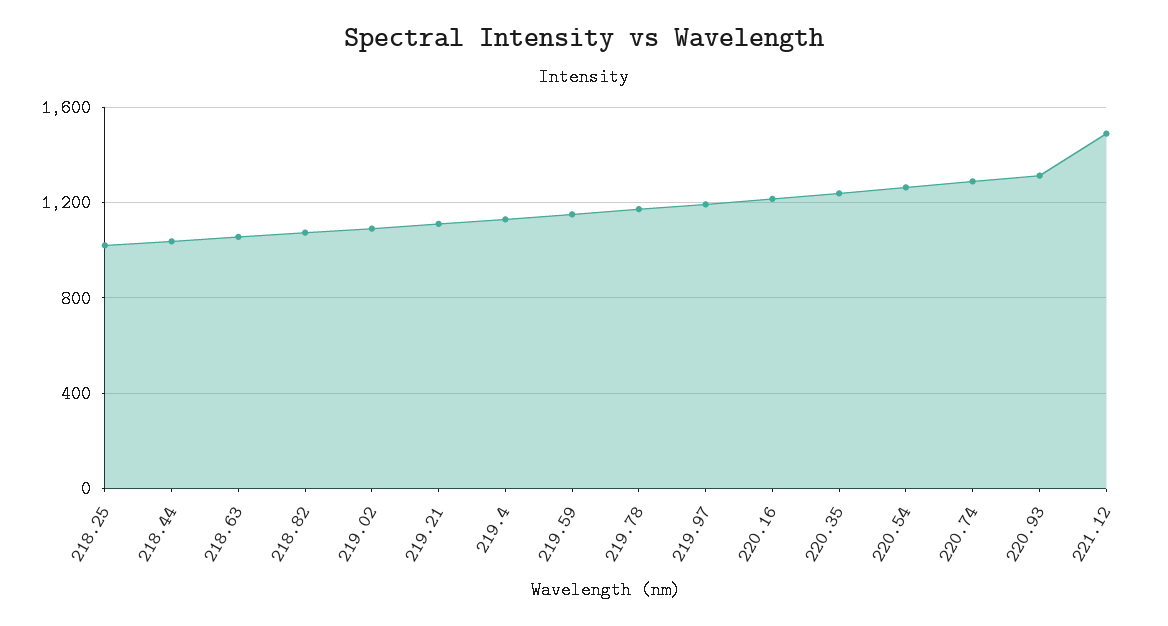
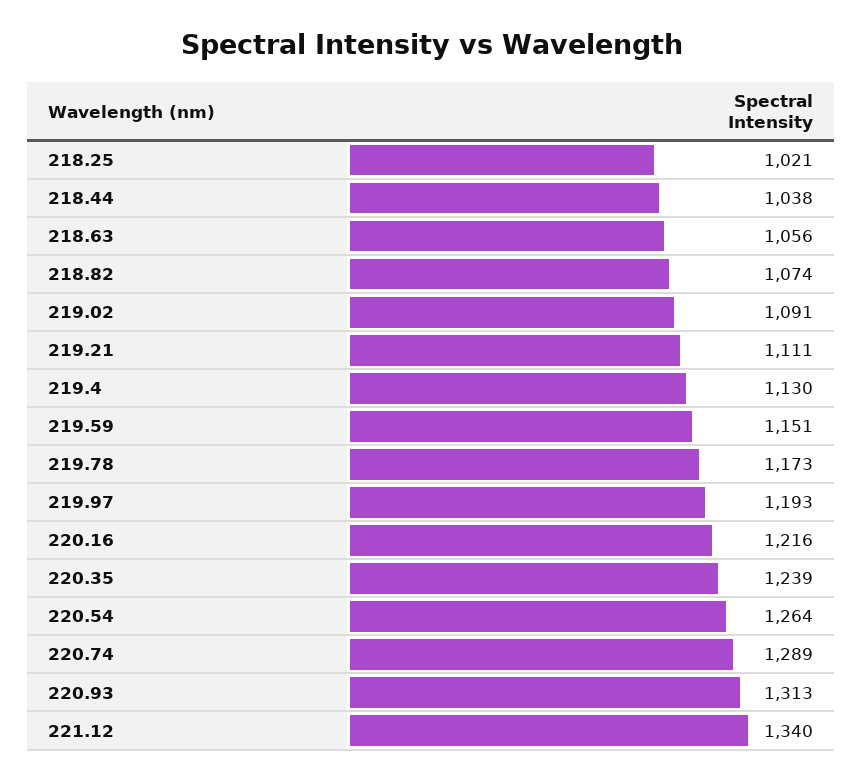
  {
    "218.25": 1021,
    "218.44": 1038,
    "218.63": 1056,
    "218.82": 1074,
    "219.02": 1091,
    "219.21": 1111,
    "219.4": 1130,
    "219.59": 1151,
    "219.78": 1173,
    "219.97": 1193,
    "220.16": 1216,
    "220.35": 1239,
    "220.54": 1264,
    "220.74": 1289,
    "220.93": 1313,
-   "221.12": 1500
+   "221.12": 1340
  }

